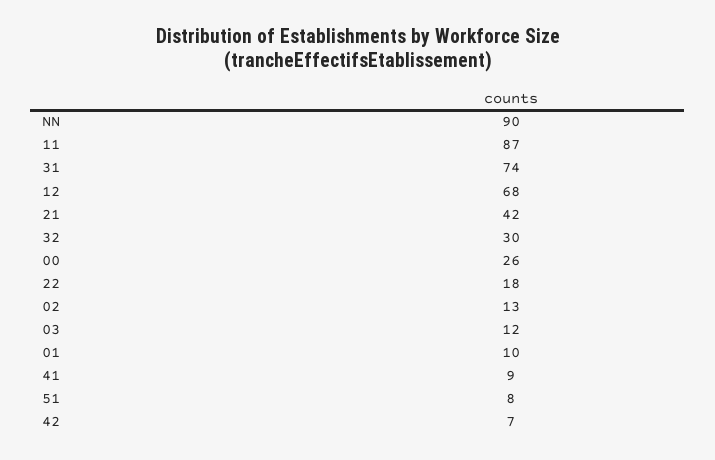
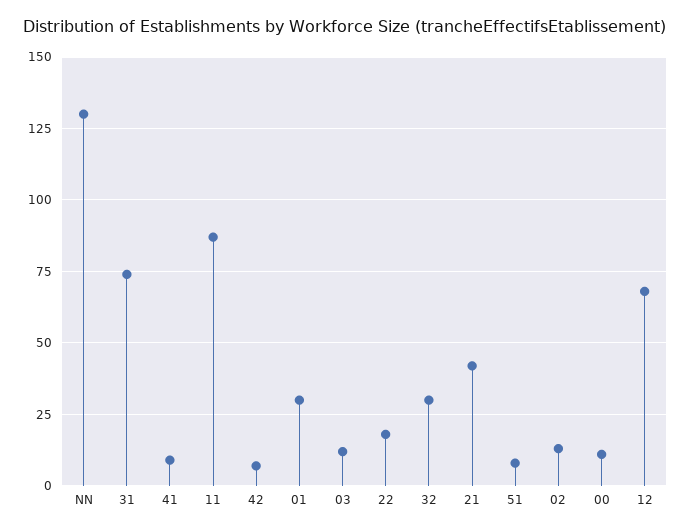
  {
-   "NN": 90,
+   "NN": 130,
    "11": 87,
    "31": 74,
    "12": 68,
    "21": 42,
    "32": 30,
-   "00": 26,
+   "00": 10,
    "22": 18,
    "02": 13,
    "03": 12,
-   "01": 10,
+   "01": 30,
    "41": 9,
    "51": 8,
    "42": 7
  }

